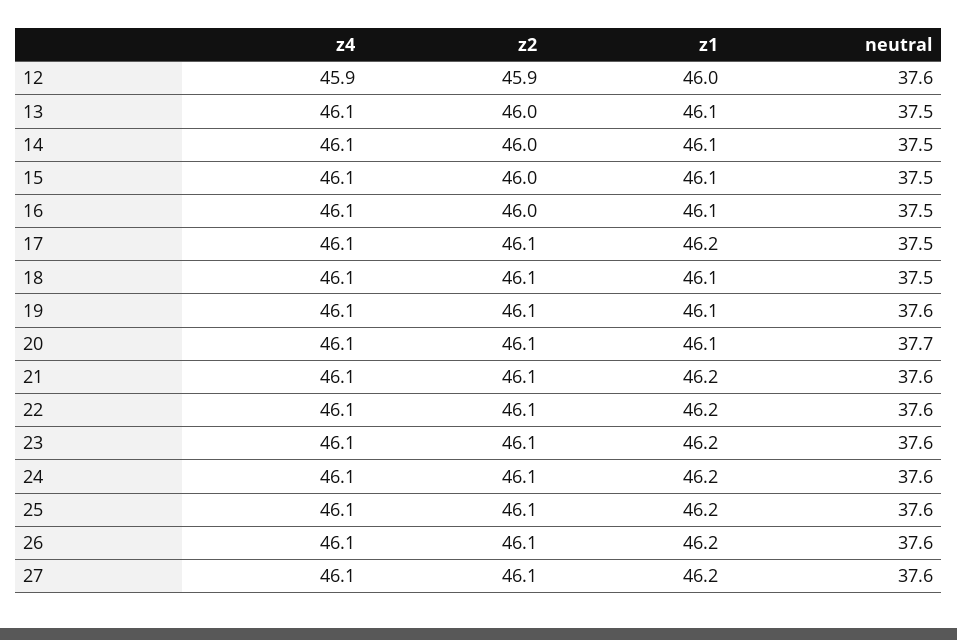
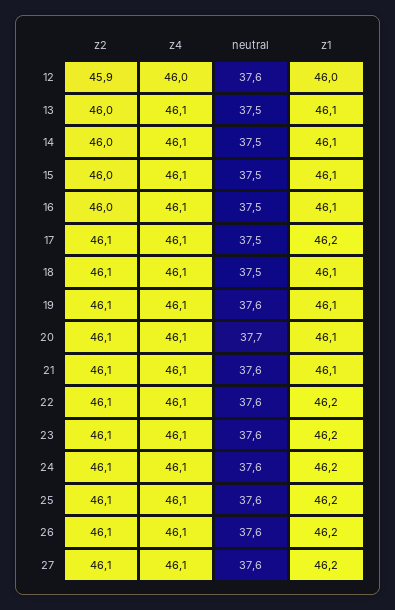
  {
    "z4": {
-     "12": 45.9,
+     "12": 46,
      "13": 46.1,
      "14": 46.1,
      "15": 46.1,
      "16": 46.1,
      "17": 46.1,
      "18": 46.1,
      "19": 46.1,
      "20": 46.1,
      "21": 46.1,
      "22": 46.1,
      "23": 46.1,
      "24": 46.1,
      "25": 46.1,
      "26": 46.1,
      "27": 46.1
    },
    "z2": {
      "12": 45.9,
      "13": 46,
      "14": 46,
      "15": 46,
      "16": 46,
      "17": 46.1,
      "18": 46.1,
      "19": 46.1,
      "20": 46.1,
      "21": 46.1,
      "22": 46.1,
      "23": 46.1,
      "24": 46.1,
      "25": 46.1,
      "26": 46.1,
      "27": 46.1
    },
    "z1": {
      "12": 46,
      "13": 46.1,
      "14": 46.1,
      "15": 46.1,
      "16": 46.1,
      "17": 46.2,
      "18": 46.1,
      "19": 46.1,
      "20": 46.1,
-     "21": 46.2,
+     "21": 46.1,
      "22": 46.2,
      "23": 46.2,
      "24": 46.2,
      "25": 46.2,
      "26": 46.2,
      "27": 46.2
    },
    "neutral": {
      "12": 37.6,
      "13": 37.5,
      "14": 37.5,
      "15": 37.5,
      "16": 37.5,
      "17": 37.5,
      "18": 37.5,
      "19": 37.6,
      "20": 37.7,
      "21": 37.6,
      "22": 37.6,
      "23": 37.6,
      "24": 37.6,
      "25": 37.6,
      "26": 37.6,
      "27": 37.6
    }
  }

